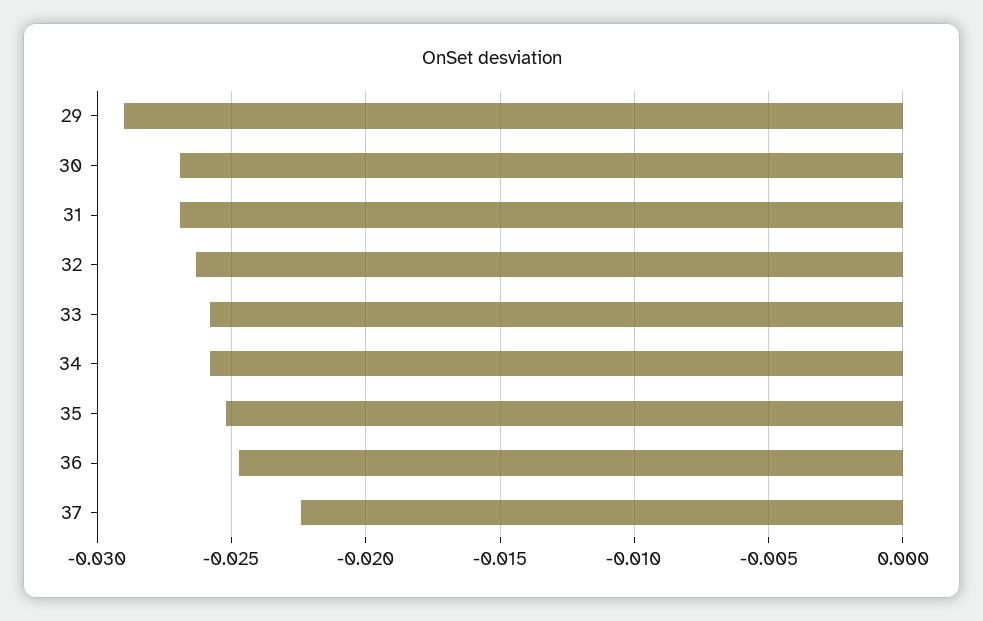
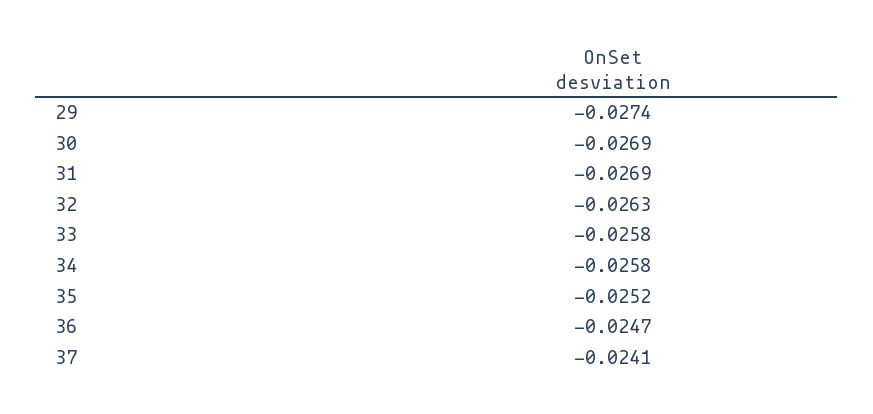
  {
-   "29": -0.029,
+   "29": -0.0274,
    "30": -0.0269,
    "31": -0.0269,
    "32": -0.0263,
    "33": -0.0258,
    "34": -0.0258,
    "35": -0.0252,
    "36": -0.0247,
-   "37": -0.0225
+   "37": -0.0241
  }

